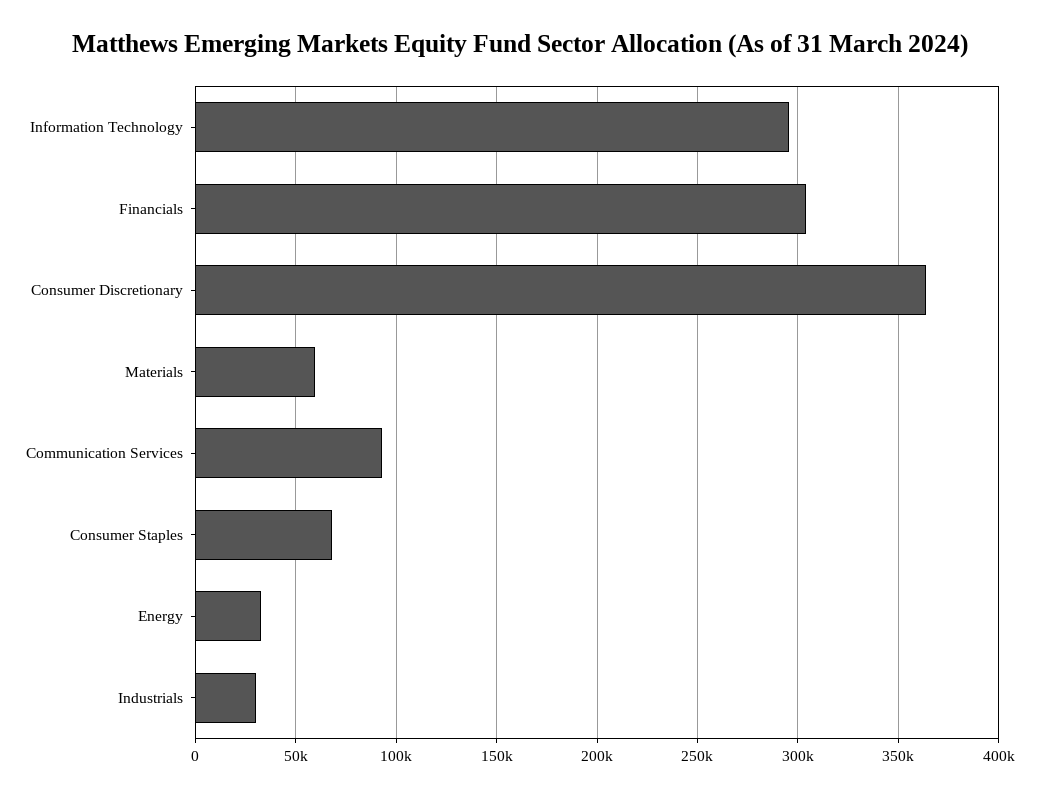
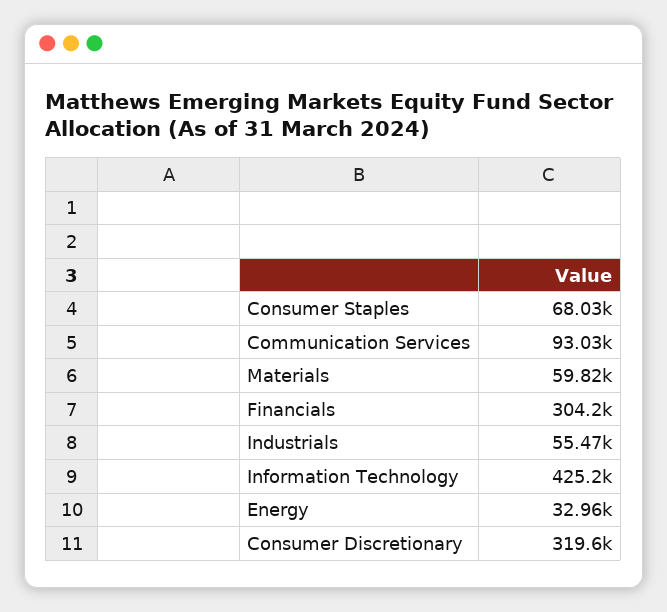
  {
-   "Information Technology": 295000,
+   "Information Technology": 425200,
    "Financials": 304200,
-   "Consumer Discretionary": 365000,
+   "Consumer Discretionary": 319600,
    "Materials": 59820,
    "Communication Services": 93030,
    "Consumer Staples": 68030,
    "Energy": 32960,
-   "Industrials": 30000
+   "Industrials": 55470
  }

